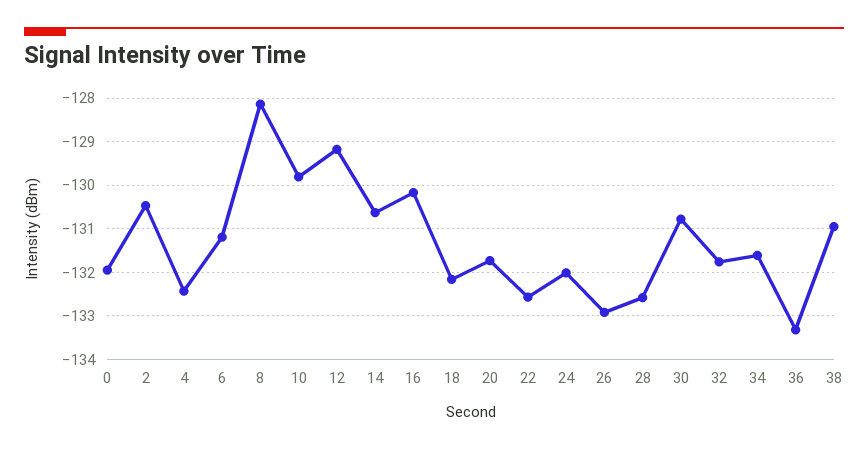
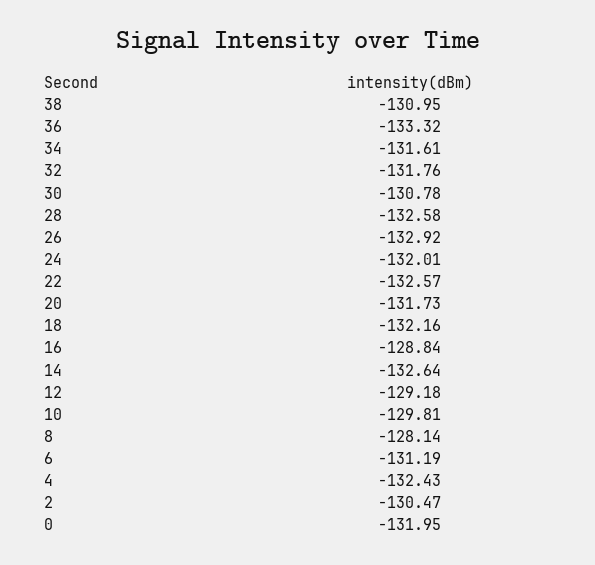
  {
    "0": -131.95,
    "2": -130.47,
    "4": -132.43,
    "6": -131.19,
    "8": -128.14,
    "10": -129.81,
    "12": -129.18,
-   "14": -130.6,
+   "14": -132.64,
-   "16": -130.2,
+   "16": -128.84,
    "18": -132.16,
    "20": -131.73,
    "22": -132.57,
    "24": -132.01,
    "26": -132.92,
    "28": -132.58,
    "30": -130.78,
    "32": -131.76,
    "34": -131.61,
    "36": -133.32,
    "38": -130.95
  }

